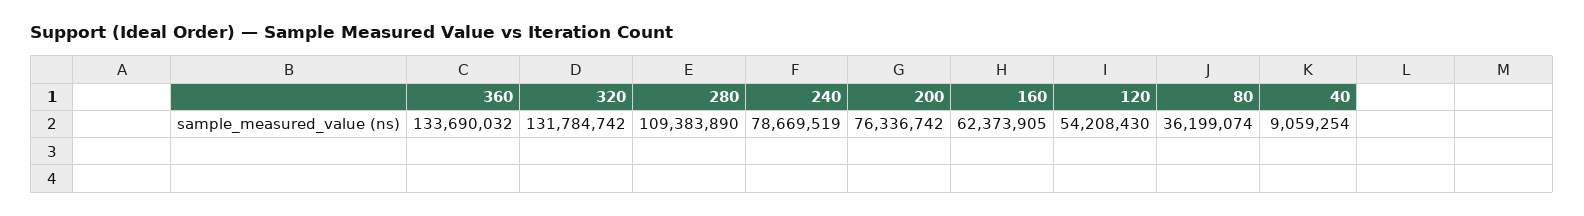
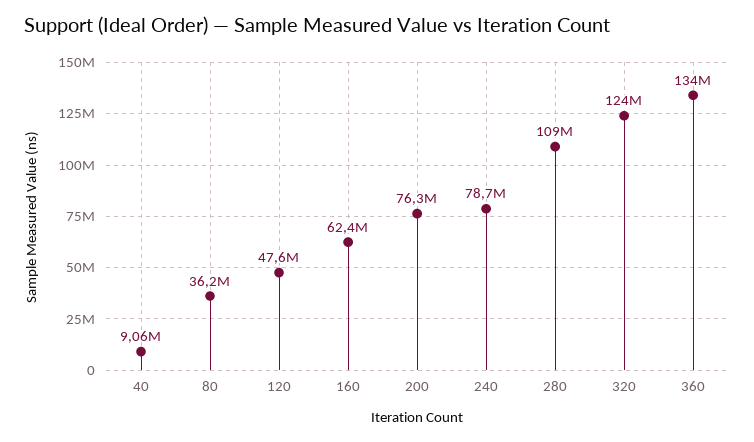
  {
    "360": 133690032,
-   "320": 131784742,
+   "320": 124000000,
    "280": 109383890,
    "240": 78669519,
    "200": 76336742,
    "160": 62373905,
-   "120": 54208430,
+   "120": 47600000,
    "80": 36199074,
    "40": 9059254
  }

